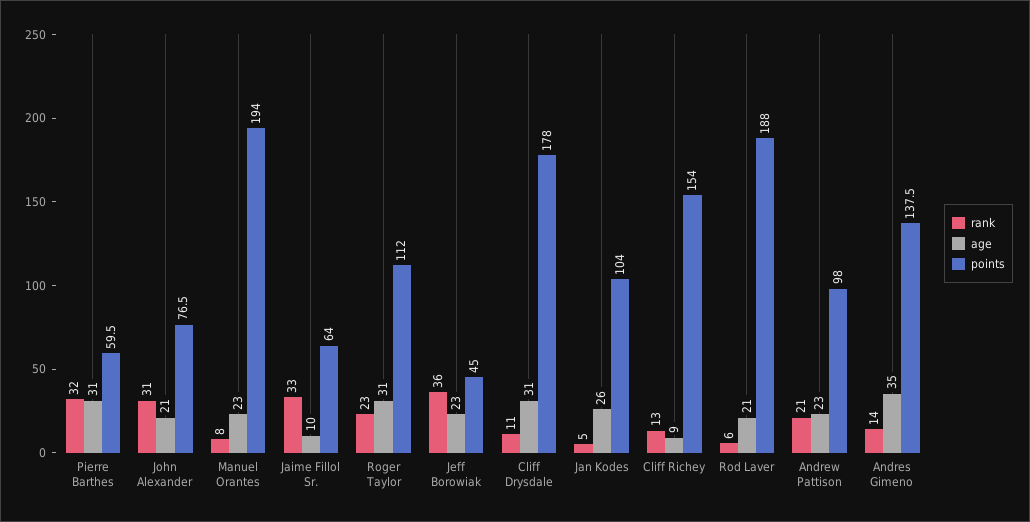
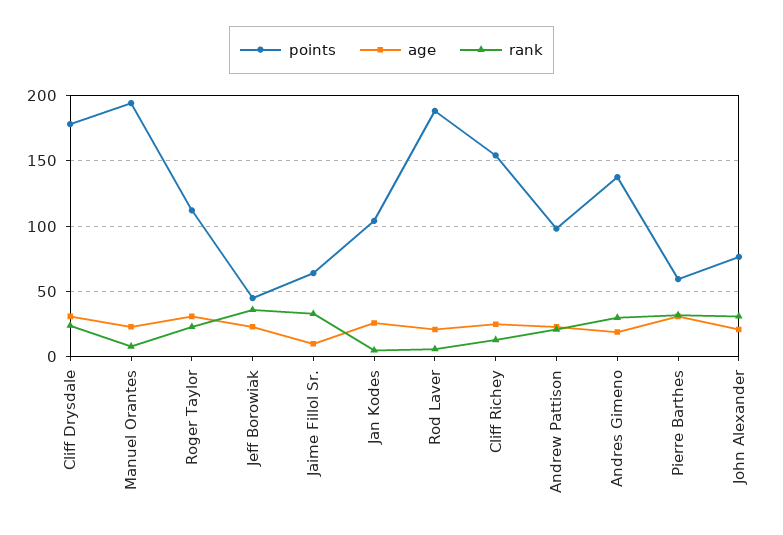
  {
    "rank": {
      "Pierre Barthes": 32,
      "John Alexander": 31,
      "Manuel Orantes": 8,
      "Jaime Fillol Sr.": 33,
      "Roger Taylor": 23,
      "Jeff Borowiak": 36,
-     "Cliff Drysdale": 11,
+     "Cliff Drysdale": 25,
      "Jan Kodes": 5,
      "Cliff Richey": 13,
      "Rod Laver": 6,
      "Andrew Pattison": 21,
-     "Andres Gimeno": 14
+     "Andres Gimeno": 30
    },
    "age": {
      "Pierre Barthes": 31,
      "John Alexander": 21,
      "Manuel Orantes": 23,
      "Jaime Fillol Sr.": 10,
      "Roger Taylor": 31,
      "Jeff Borowiak": 23,
      "Cliff Drysdale": 31,
      "Jan Kodes": 26,
-     "Cliff Richey": 9,
+     "Cliff Richey": 25,
      "Rod Laver": 21,
      "Andrew Pattison": 23,
-     "Andres Gimeno": 35
+     "Andres Gimeno": 20
    },
    "points": {
      "Pierre Barthes": 59.5,
      "John Alexander": 76.5,
      "Manuel Orantes": 194,
      "Jaime Fillol Sr.": 64,
      "Roger Taylor": 112,
      "Jeff Borowiak": 45,
      "Cliff Drysdale": 178,
      "Jan Kodes": 104,
      "Cliff Richey": 154,
      "Rod Laver": 188,
      "Andrew Pattison": 98,
      "Andres Gimeno": 137.5
    }
  }

